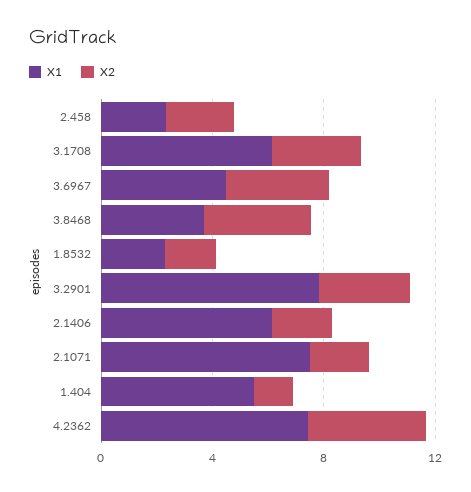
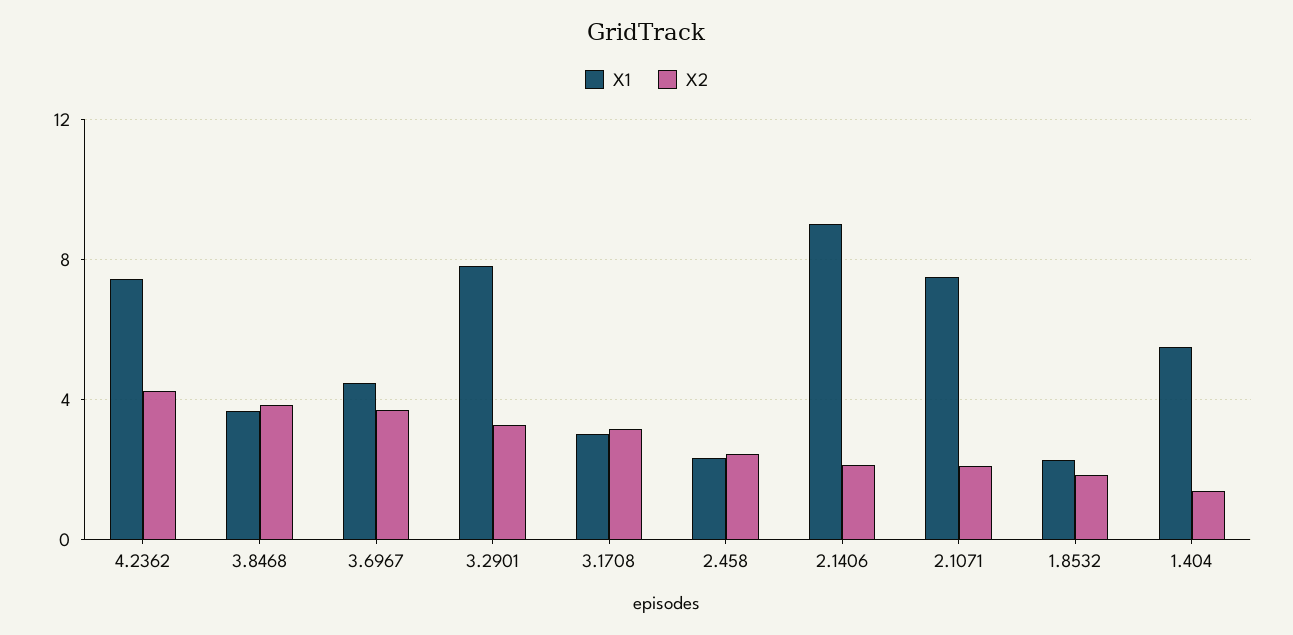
  {
    "X1": {
      "2.458": 2.5,
-     "3.1708": 6,
+     "3.1708": 3,
      "3.6967": 4.5,
      "3.8468": 3.5,
      "1.8532": 2.5,
      "3.2901": 8,
-     "2.1406": 6,
+     "2.1406": 9,
      "2.1071": 7.5,
      "1.404": 5.5,
      "4.2362": 7.5
    },
    "X2": {
      "2.458": 2.5,
      "3.1708": 3,
      "3.6967": 3.5,
      "3.8468": 4,
      "1.8532": 2,
      "3.2901": 3.5,
      "2.1406": 2,
      "2.1071": 2,
      "1.404": 1.5,
      "4.2362": 4
    }
  }

